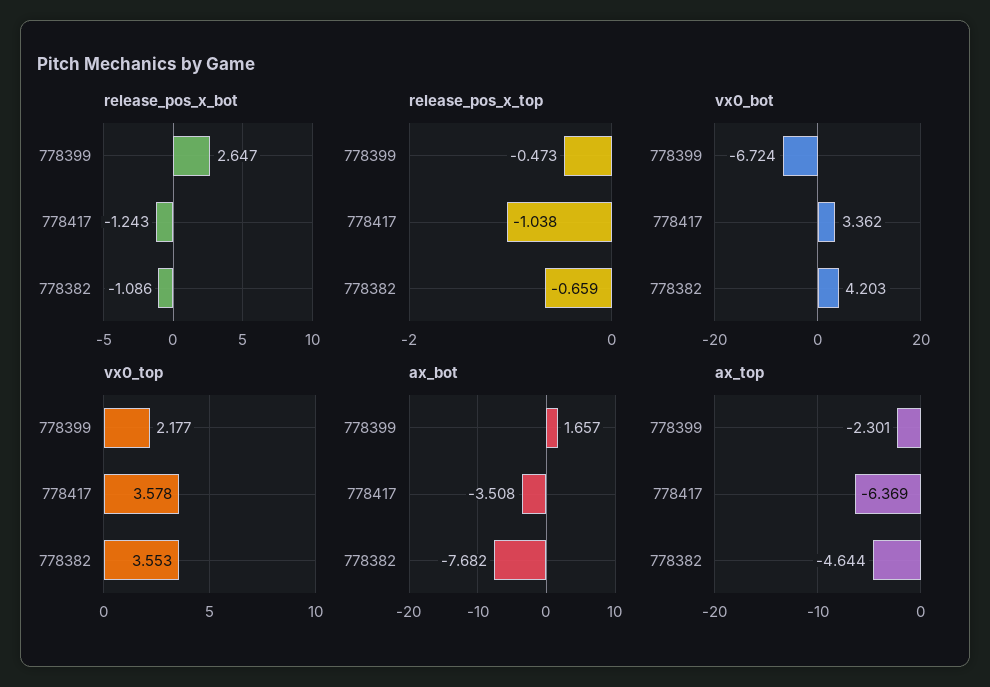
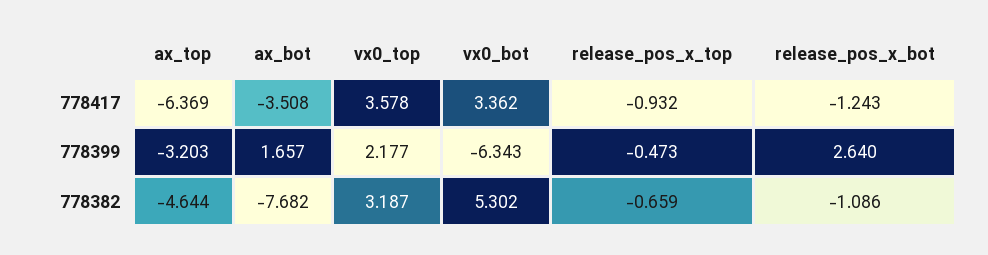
  {
    "release_pos_x_bot": {
-     "778399": 2.647,
+     "778399": 2.64,
      "778417": -1.243,
      "778382": -1.086
    },
    "release_pos_x_top": {
      "778399": -0.473,
-     "778417": -1.038,
+     "778417": -0.932,
      "778382": -0.659
    },
    "vx0_bot": {
-     "778399": -6.724,
+     "778399": -6.343,
      "778417": 3.362,
-     "778382": 4.203
+     "778382": 5.302
    },
    "vx0_top": {
      "778399": 2.177,
      "778417": 3.578,
-     "778382": 3.553
+     "778382": 3.187
    },
    "ax_bot": {
      "778399": 1.657,
      "778417": -3.508,
      "778382": -7.682
    },
    "ax_top": {
-     "778399": -2.301,
+     "778399": -3.203,
      "778417": -6.369,
      "778382": -4.644
    }
  }

